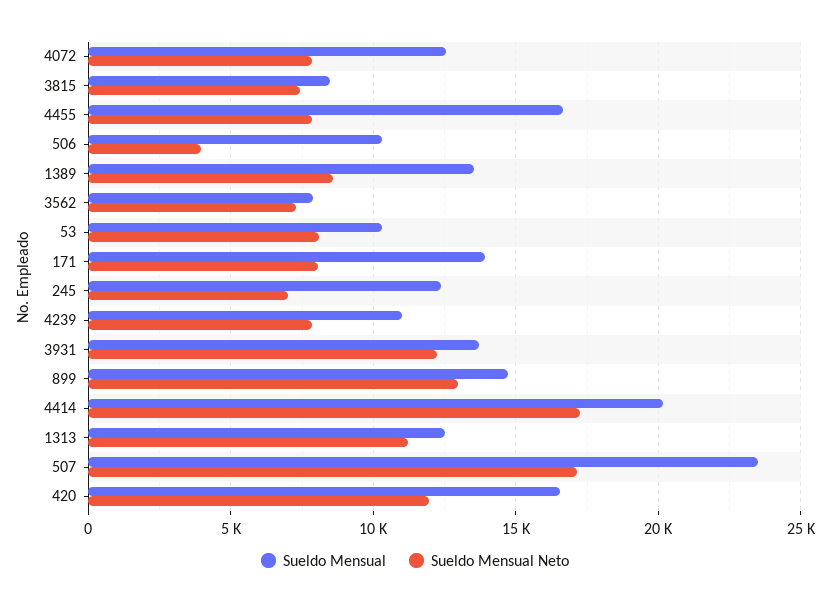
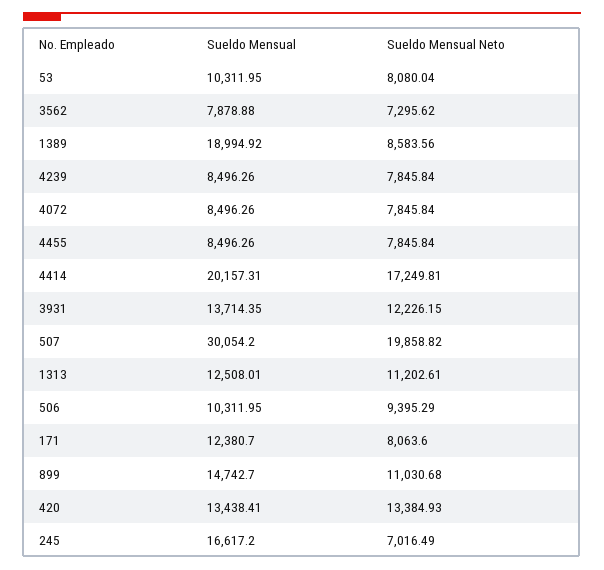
  {
    "Sueldo Mensual": {
-     "4072": 12500,
+     "4072": 8496.26,
-     "3815": 8500,
-     "4455": 16500,
+     "4455": 8496.26,
      "506": 10311.95,
-     "1389": 13500,
+     "1389": 18994.92,
      "3562": 7878.88,
      "53": 10311.95,
-     "171": 14000,
+     "171": 12380.7,
-     "245": 12500,
+     "245": 16617.2,
-     "4239": 11000,
+     "4239": 8496.26,
      "3931": 13714.35,
      "899": 14742.7,
      "4414": 20157.31,
      "1313": 12508.01,
-     "507": 23500,
+     "507": 30054.2,
-     "420": 16500
+     "420": 13438.41
    },
    "Sueldo Mensual Neto": {
      "4072": 7845.84,
-     "3815": 7500,
      "4455": 7845.84,
-     "506": 4000,
+     "506": 9395.29,
      "1389": 8583.56,
      "3562": 7295.62,
      "53": 8080.04,
      "171": 8063.6,
      "245": 7016.49,
      "4239": 7845.84,
      "3931": 12226.15,
-     "899": 13000,
+     "899": 11030.68,
      "4414": 17249.81,
      "1313": 11202.61,
-     "507": 17000,
+     "507": 19858.82,
-     "420": 12000
+     "420": 13384.93
    }
  }

